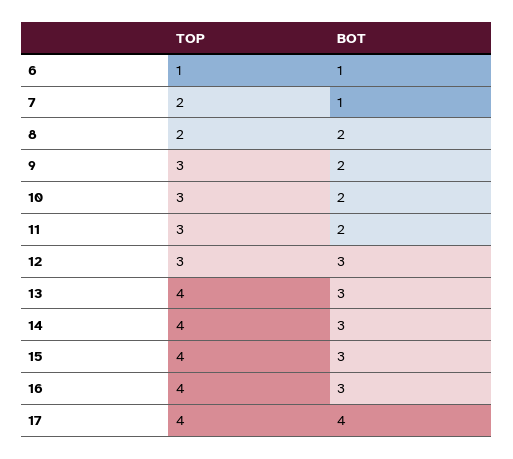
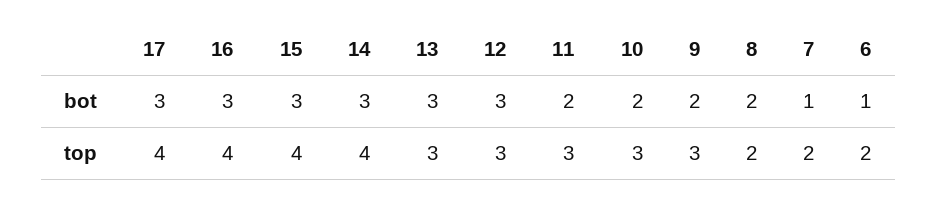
  {
    "TOP": {
-     "6": 1,
+     "6": 2,
      "7": 2,
      "8": 2,
      "9": 3,
      "10": 3,
      "11": 3,
      "12": 3,
-     "13": 4,
+     "13": 3,
      "14": 4,
      "15": 4,
      "16": 4,
      "17": 4
    },
    "BOT": {
      "6": 1,
      "7": 1,
      "8": 2,
      "9": 2,
      "10": 2,
      "11": 2,
      "12": 3,
      "13": 3,
      "14": 3,
      "15": 3,
      "16": 3,
-     "17": 4
+     "17": 3
    }
  }

